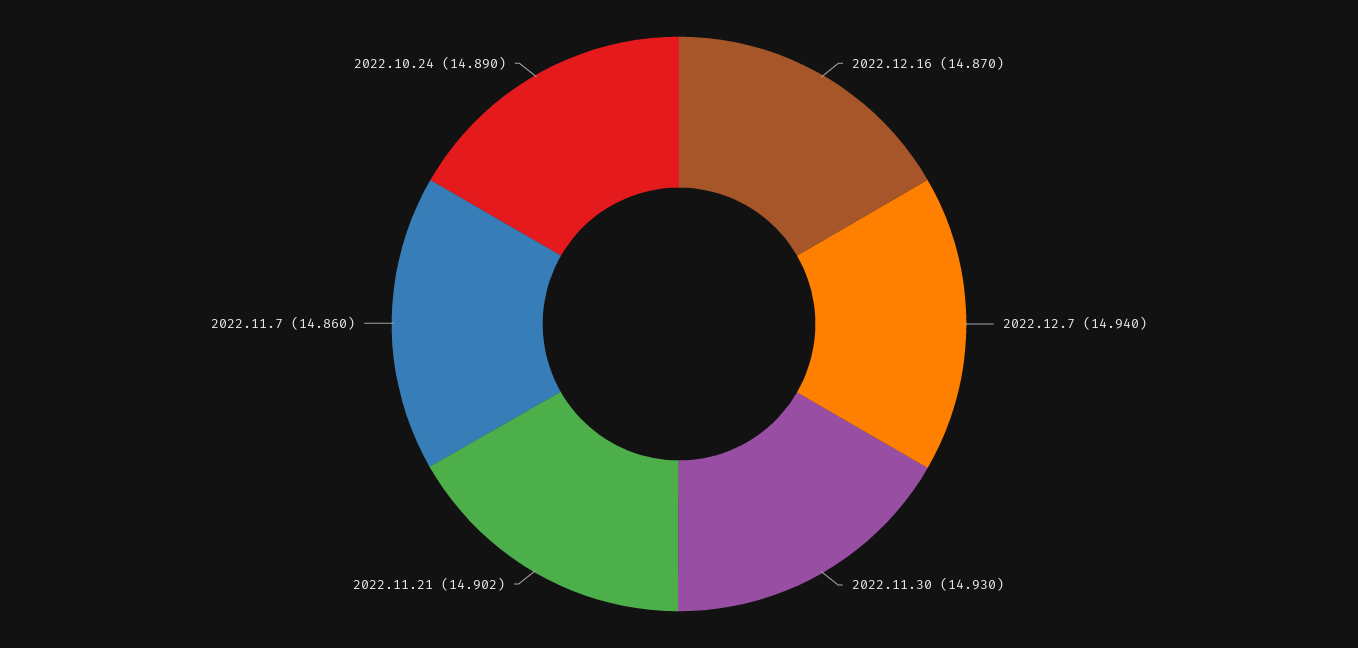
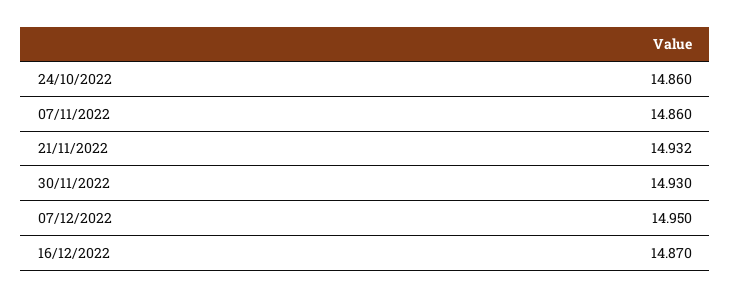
  {
    "2022.12.16": 14.87,
-   "2022.12.7": 14.94,
+   "2022.12.7": 14.95,
    "2022.11.30": 14.93,
-   "2022.11.21": 14.902,
+   "2022.11.21": 14.932,
    "2022.11.7": 14.86,
-   "2022.10.24": 14.89
+   "2022.10.24": 14.86
  }

